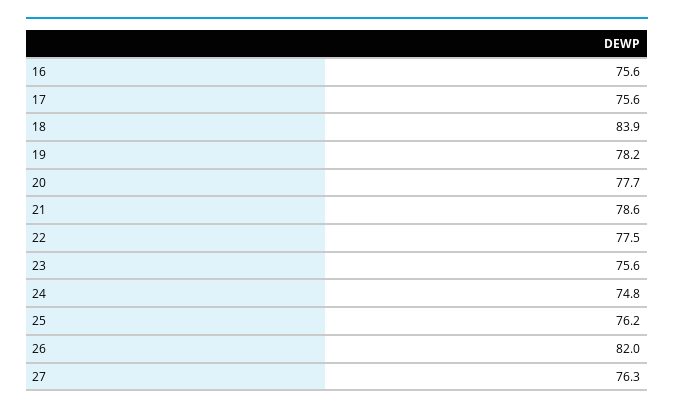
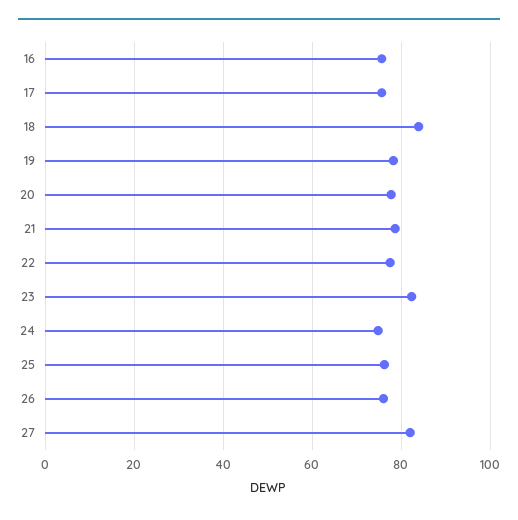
  {
    "16": 75.6,
    "17": 75.6,
    "18": 83.9,
    "19": 78.2,
    "20": 77.7,
    "21": 78.6,
    "22": 77.5,
-   "23": 75.6,
+   "23": 82,
    "24": 74.8,
    "25": 76.2,
-   "26": 82,
+   "26": 76,
-   "27": 76.3
+   "27": 82
  }

